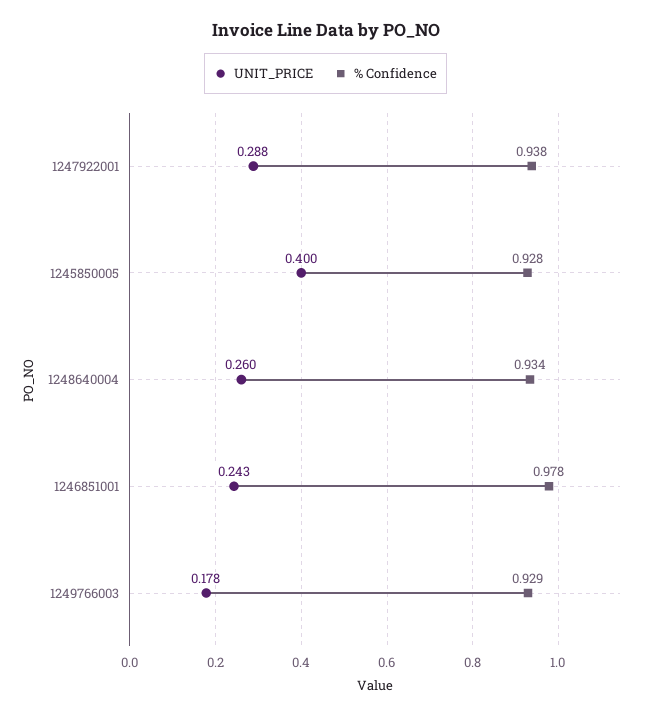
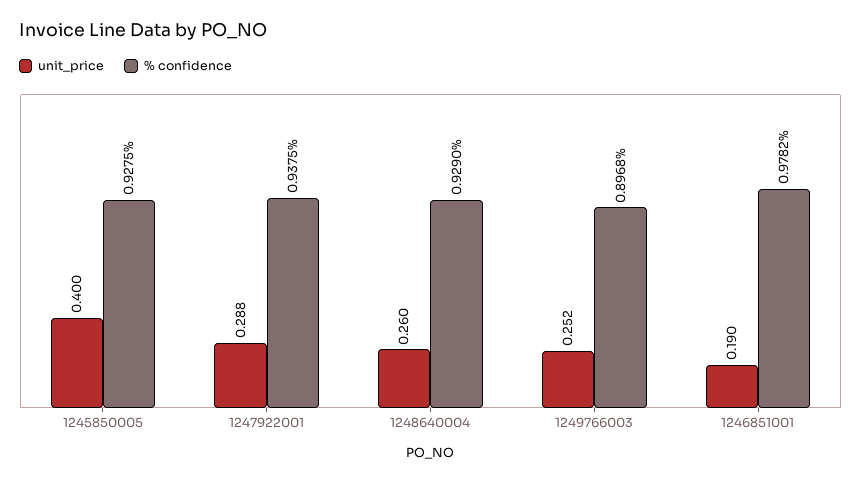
  {
    "UNIT_PRICE": {
      "1247922001": 0.288,
      "1245850005": 0.4,
      "1248640004": 0.26,
-     "1246851001": 0.243,
+     "1246851001": 0.19,
-     "1249766003": 0.178
+     "1249766003": 0.252
    },
    "% Confidence": {
      "1247922001": 0.9375,
      "1245850005": 0.9275,
-     "1248640004": 0.934,
+     "1248640004": 0.929,
      "1246851001": 0.9782,
-     "1249766003": 0.929
+     "1249766003": 0.8968
    }
  }

